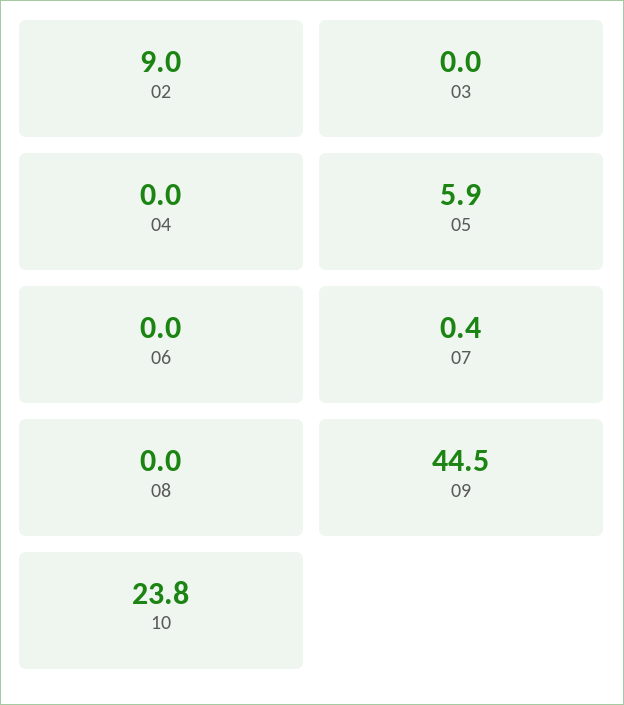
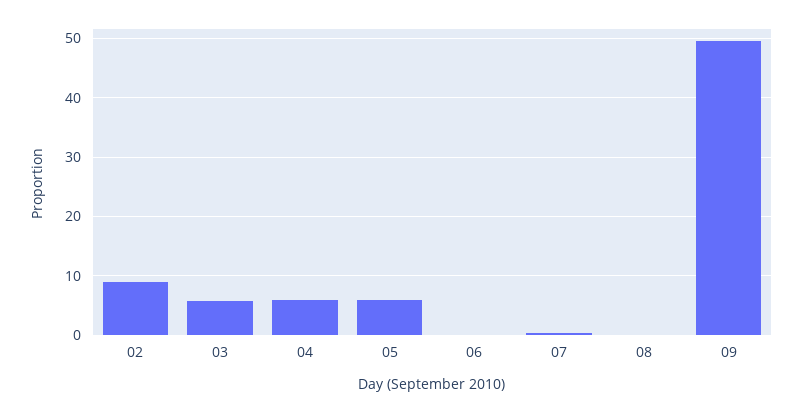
  {
    "02": 9,
-   "03": 0,
+   "03": 6,
-   "04": 0,
+   "04": 6,
    "05": 5.9,
    "06": 0,
    "07": 0.4,
    "08": 0,
-   "09": 44.5,
+   "09": 50
-   "10": 23.8
  }

